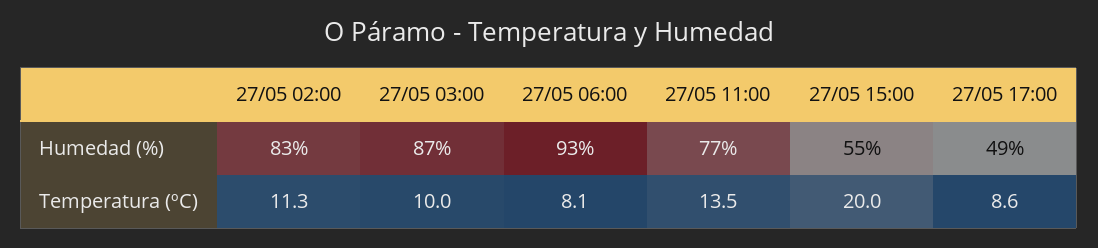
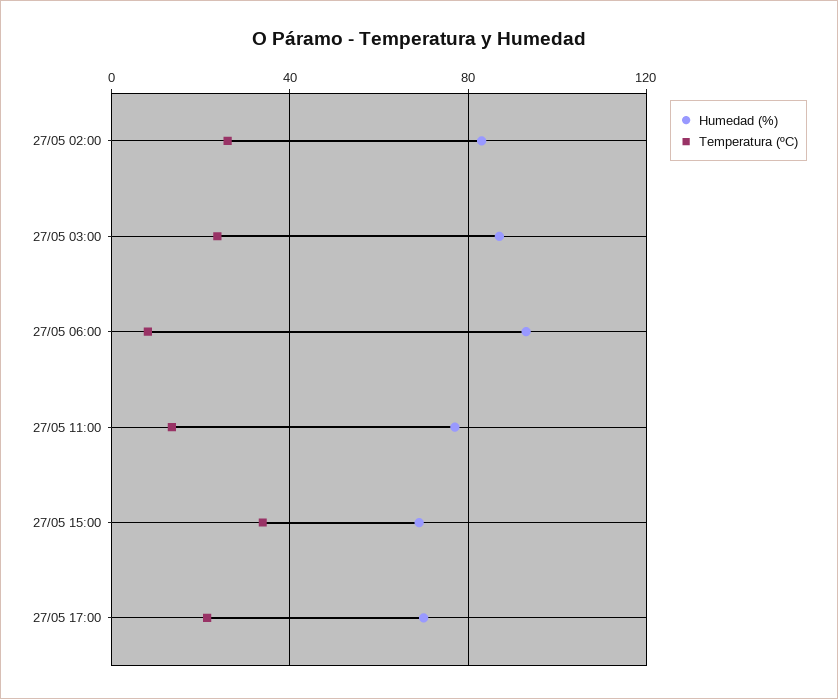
  {
    "Humedad (%)": {
      "27/05 02:00": 83,
      "27/05 03:00": 87,
      "27/05 06:00": 93,
      "27/05 11:00": 77,
-     "27/05 15:00": 55,
+     "27/05 15:00": 70,
-     "27/05 17:00": 49
+     "27/05 17:00": 70
    },
    "Temperatura (ºC)": {
-     "27/05 02:00": 11.3,
+     "27/05 02:00": 25,
-     "27/05 03:00": 10,
+     "27/05 03:00": 25,
      "27/05 06:00": 8.1,
      "27/05 11:00": 13.5,
-     "27/05 15:00": 20,
+     "27/05 15:00": 35,
-     "27/05 17:00": 8.6
+     "27/05 17:00": 20
    }
  }

